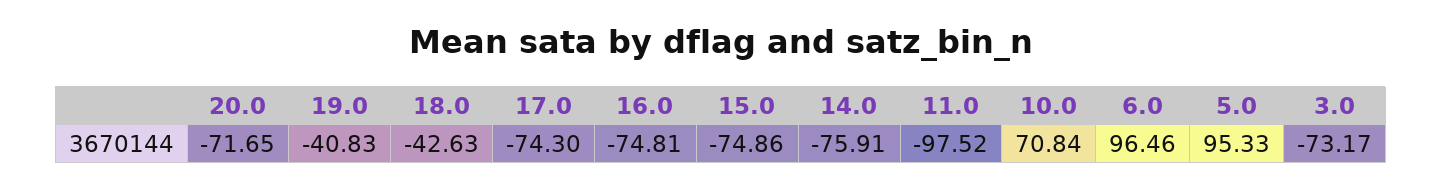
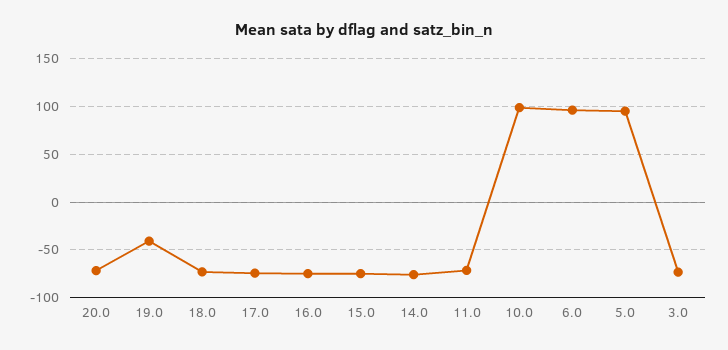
  {
    "20.0": -71.65,
    "19.0": -40.83,
-   "18.0": -42.63,
+   "18.0": -70,
    "17.0": -74.3,
    "16.0": -74.81,
    "15.0": -74.86,
    "14.0": -75.91,
-   "11.0": -97.52,
+   "11.0": -70,
-   "10.0": 70.84,
+   "10.0": 100,
    "6.0": 96.46,
    "5.0": 95.33,
    "3.0": -73.17
  }

